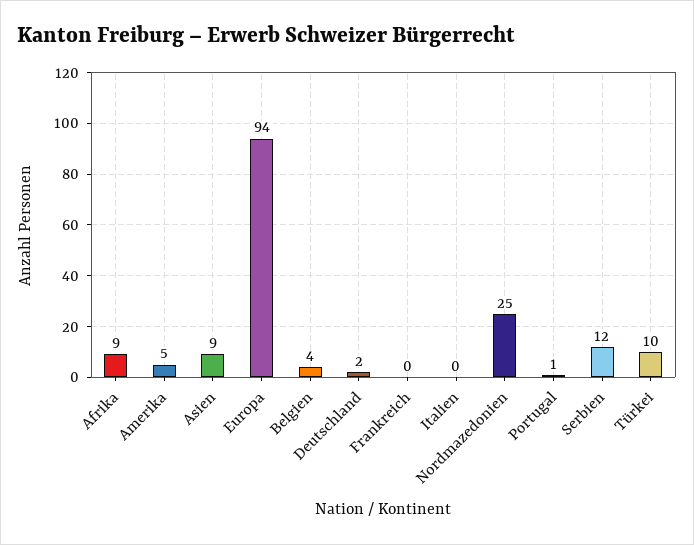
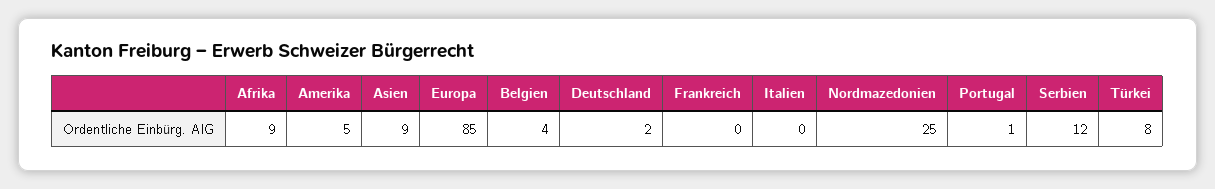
  {
    "Afrika": 9,
    "Amerika": 5,
    "Asien": 9,
-   "Europa": 94,
+   "Europa": 85,
    "Belgien": 4,
    "Deutschland": 2,
    "Frankreich": 0,
    "Italien": 0,
    "Nordmazedonien": 25,
    "Portugal": 1,
    "Serbien": 12,
-   "Türkei": 10
+   "Türkei": 8
  }

